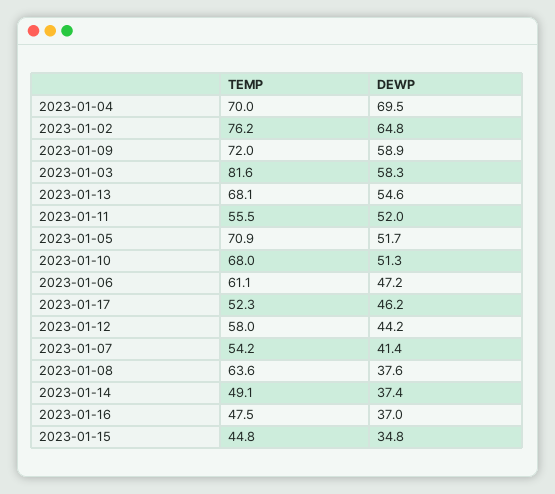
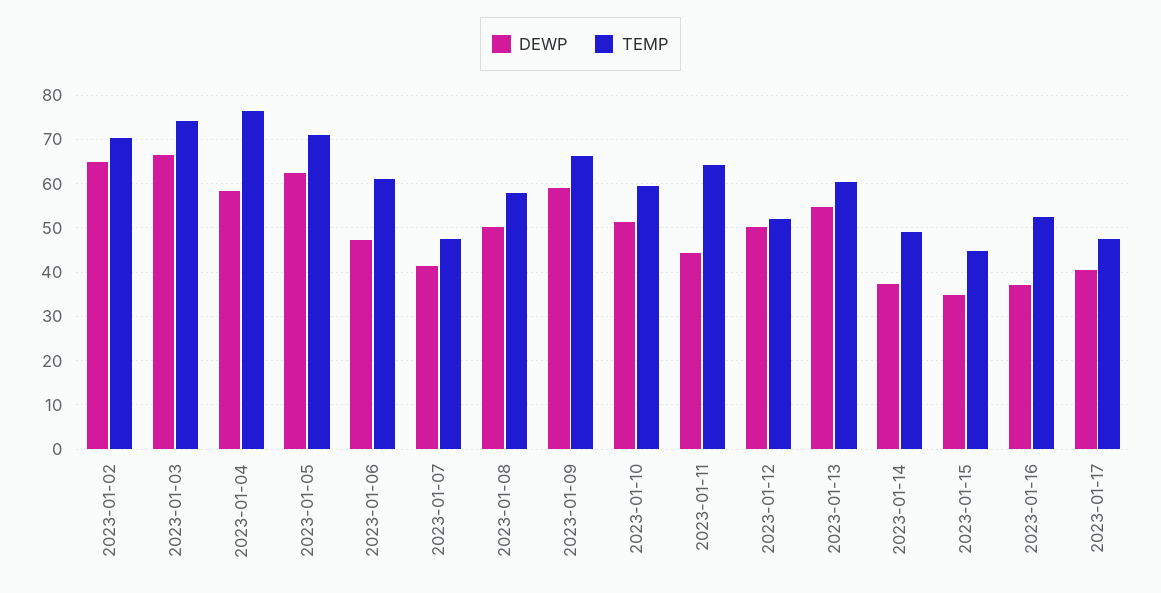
  {
    "TEMP": {
-     "2023-01-04": 70,
+     "2023-01-04": 76,
-     "2023-01-02": 76.2,
+     "2023-01-02": 70,
-     "2023-01-09": 72,
+     "2023-01-09": 66,
-     "2023-01-03": 81.6,
+     "2023-01-03": 74,
-     "2023-01-13": 68.1,
+     "2023-01-13": 60,
-     "2023-01-11": 55.5,
+     "2023-01-11": 64,
      "2023-01-05": 70.9,
-     "2023-01-10": 68,
+     "2023-01-10": 60,
      "2023-01-06": 61.1,
-     "2023-01-17": 52.3,
+     "2023-01-17": 48,
-     "2023-01-12": 58,
+     "2023-01-12": 52,
-     "2023-01-07": 54.2,
+     "2023-01-07": 48,
-     "2023-01-08": 63.6,
+     "2023-01-08": 58,
      "2023-01-14": 49.1,
-     "2023-01-16": 47.5,
+     "2023-01-16": 52,
      "2023-01-15": 44.8
    },
    "DEWP": {
-     "2023-01-04": 69.5,
+     "2023-01-04": 58,
      "2023-01-02": 64.8,
      "2023-01-09": 58.9,
-     "2023-01-03": 58.3,
+     "2023-01-03": 66,
      "2023-01-13": 54.6,
-     "2023-01-11": 52,
+     "2023-01-11": 44,
-     "2023-01-05": 51.7,
+     "2023-01-05": 62,
      "2023-01-10": 51.3,
      "2023-01-06": 47.2,
-     "2023-01-17": 46.2,
+     "2023-01-17": 40,
-     "2023-01-12": 44.2,
+     "2023-01-12": 50,
      "2023-01-07": 41.4,
-     "2023-01-08": 37.6,
+     "2023-01-08": 50,
      "2023-01-14": 37.4,
      "2023-01-16": 37,
      "2023-01-15": 34.8
    }
  }

